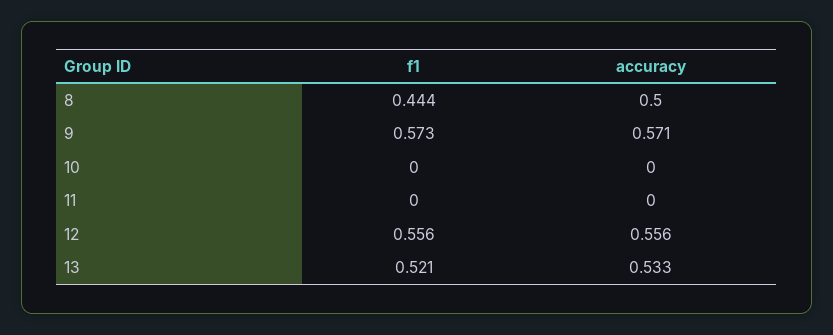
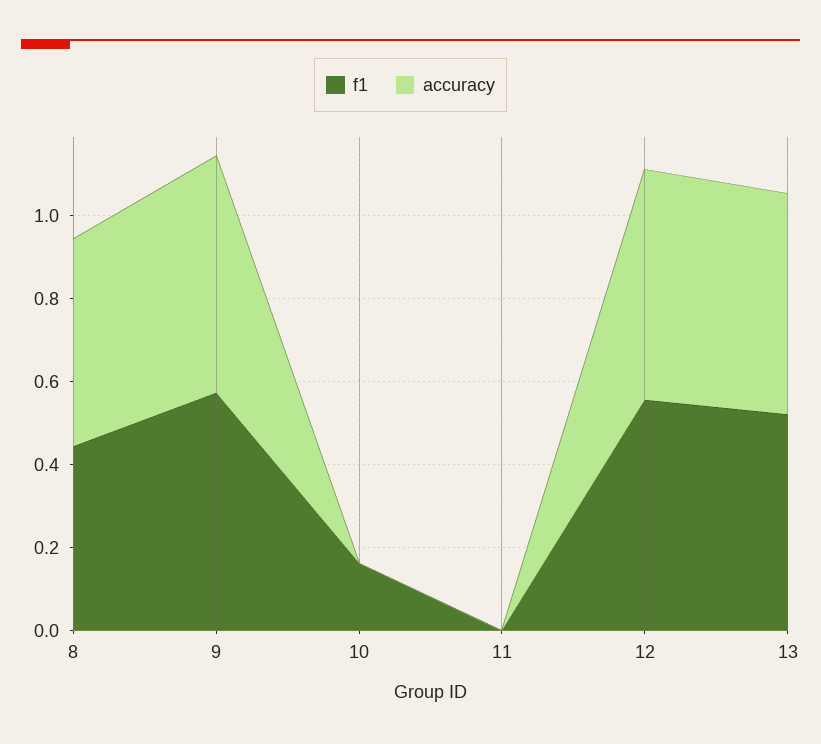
  {
    "f1": {
      "8": 0.444,
      "9": 0.573,
-     "10": 0,
+     "10": 0.15,
      "11": 0,
      "12": 0.556,
      "13": 0.521
    },
    "accuracy": {
      "8": 0.5,
      "9": 0.571,
      "10": 0,
      "11": 0,
      "12": 0.556,
      "13": 0.533
    }
  }

